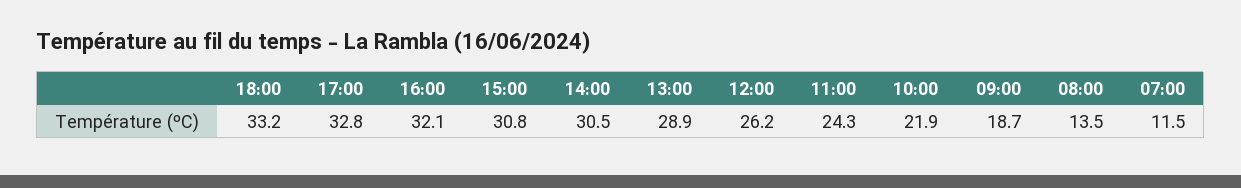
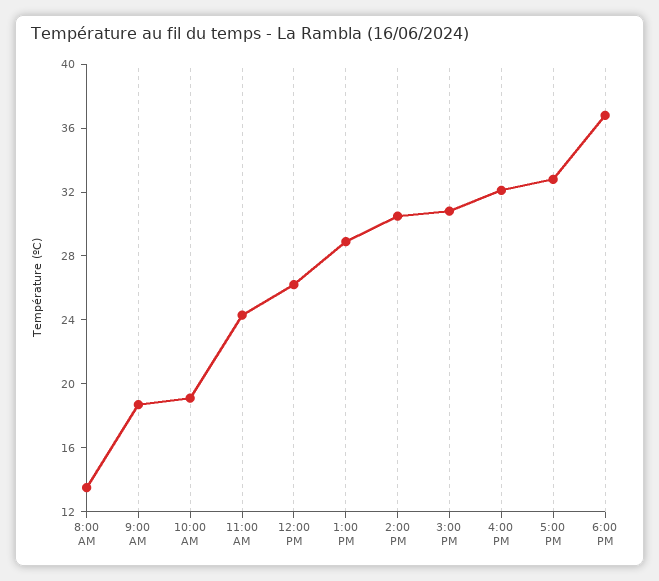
  {
-   "18:00": 33.2,
+   "18:00": 37,
    "17:00": 32.8,
    "16:00": 32.1,
    "15:00": 30.8,
    "14:00": 30.5,
    "13:00": 28.9,
    "12:00": 26.2,
    "11:00": 24.3,
-   "10:00": 21.9,
+   "10:00": 19,
    "09:00": 18.7,
-   "08:00": 13.5,
+   "08:00": 13.5
-   "07:00": 11.5
  }

